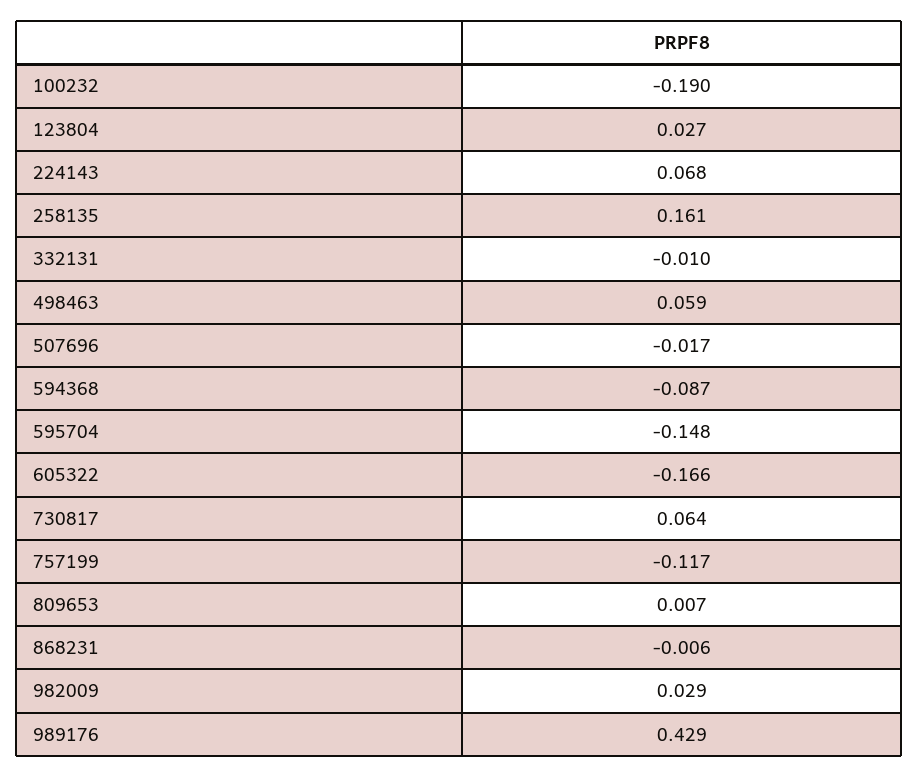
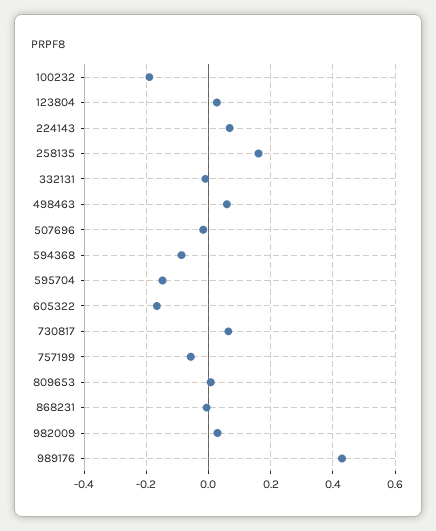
  {
    "100232": -0.19,
    "123804": 0.027,
    "224143": 0.068,
    "258135": 0.161,
    "332131": -0.01,
    "498463": 0.059,
    "507696": -0.017,
    "594368": -0.087,
    "595704": -0.148,
    "605322": -0.166,
    "730817": 0.064,
-   "757199": -0.117,
+   "757199": -0.06,
    "809653": 0.007,
    "868231": -0.006,
    "982009": 0.029,
    "989176": 0.429
  }

